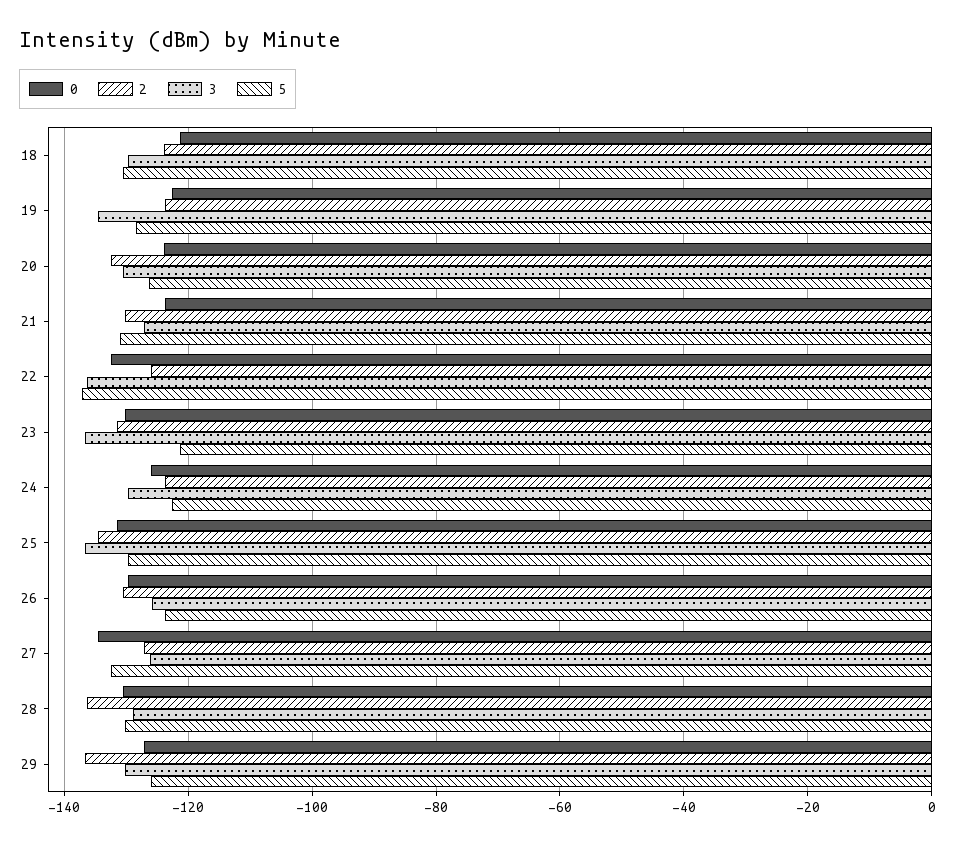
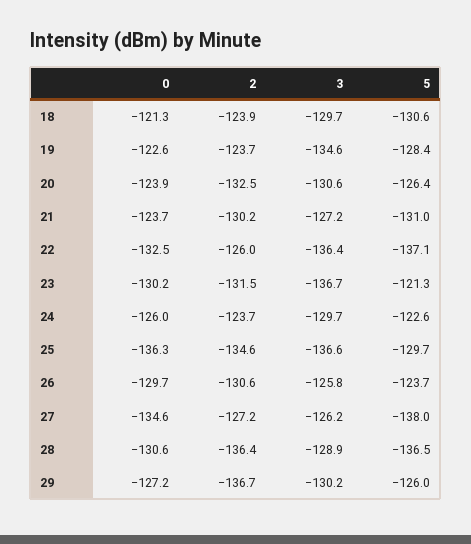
  {
    "0": {
      "18": -121.3,
      "19": -122.6,
      "20": -123.9,
      "21": -123.7,
      "22": -132.5,
      "23": -130.2,
      "24": -126,
-     "25": -132,
+     "25": -136.3,
      "26": -129.7,
      "27": -134.6,
      "28": -130.6,
      "29": -127.2
    },
    "2": {
      "18": -123.9,
      "19": -123.7,
      "20": -132.5,
      "21": -130.2,
      "22": -126,
      "23": -131.5,
      "24": -123.7,
      "25": -134.6,
      "26": -130.6,
      "27": -127.2,
      "28": -136.4,
      "29": -136.7
    },
    "3": {
      "18": -129.7,
      "19": -134.6,
      "20": -130.6,
      "21": -127.2,
      "22": -136.4,
      "23": -136.7,
      "24": -129.7,
      "25": -136.6,
      "26": -125.8,
      "27": -126.2,
      "28": -128.9,
      "29": -130.2
    },
    "5": {
      "18": -130.6,
      "19": -128.4,
      "20": -126.4,
      "21": -131,
      "22": -137.1,
      "23": -121.3,
      "24": -122.6,
      "25": -129.7,
      "26": -123.7,
-     "27": -132,
+     "27": -138,
-     "28": -130,
+     "28": -136.5,
      "29": -126
    }
  }

